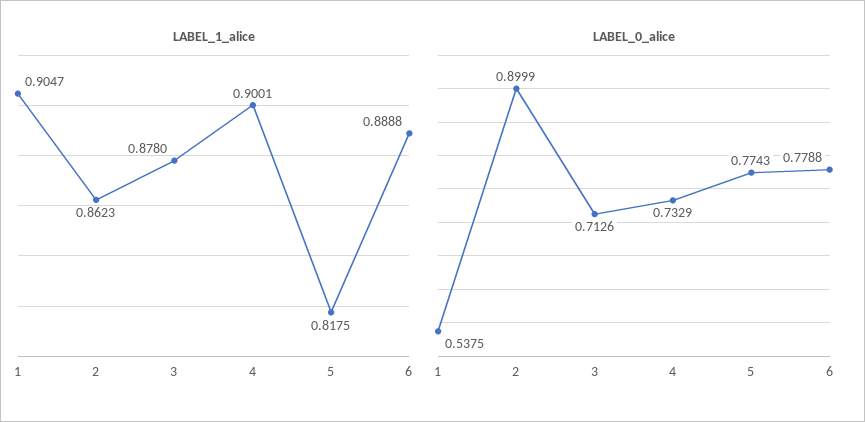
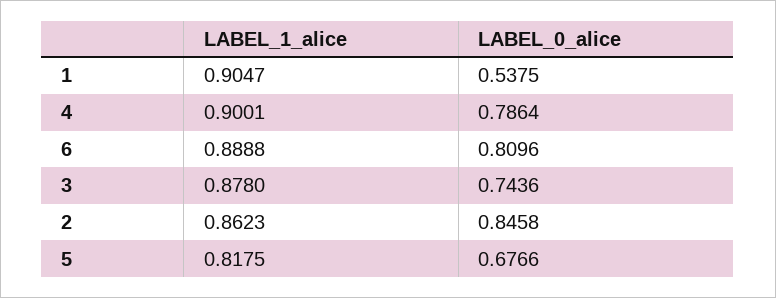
  {
    "LABEL_1_alice": {
      "1": 0.9047,
      "2": 0.8623,
      "3": 0.878,
      "4": 0.9001,
      "5": 0.8175,
      "6": 0.8888
    },
    "LABEL_0_alice": {
      "1": 0.5375,
-     "2": 0.8999,
+     "2": 0.8458,
-     "3": 0.7126,
+     "3": 0.7436,
-     "4": 0.7329,
+     "4": 0.7864,
-     "5": 0.7743,
+     "5": 0.6766,
-     "6": 0.7788
+     "6": 0.8096
    }
  }

